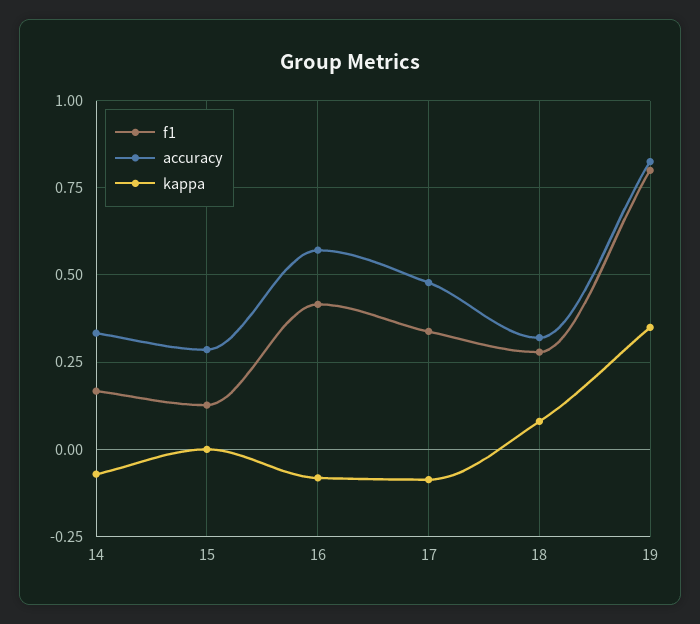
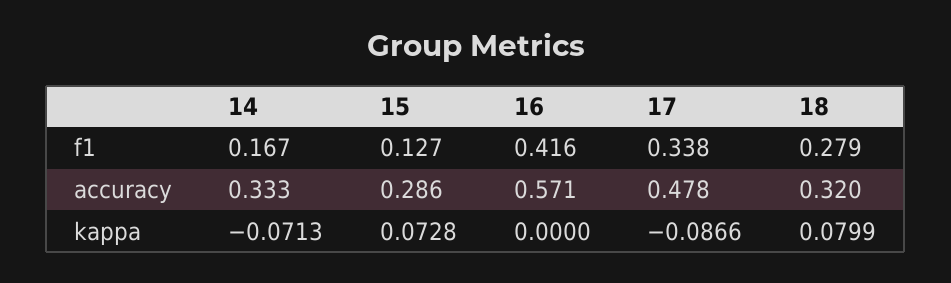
  {
    "f1": {
      "14": 0.167,
      "15": 0.127,
      "16": 0.416,
      "17": 0.338,
-     "18": 0.279,
+     "18": 0.279
-     "19": 0.8
    },
    "accuracy": {
      "14": 0.333,
      "15": 0.286,
      "16": 0.571,
      "17": 0.478,
-     "18": 0.32,
+     "18": 0.32
-     "19": 0.825
    },
    "kappa": {
      "14": -0.0713,
-     "15": 0,
+     "15": 0.0728,
-     "16": -0.075,
+     "16": 0,
      "17": -0.0866,
-     "18": 0.0799,
+     "18": 0.0799
-     "19": 0.35
    }
  }

